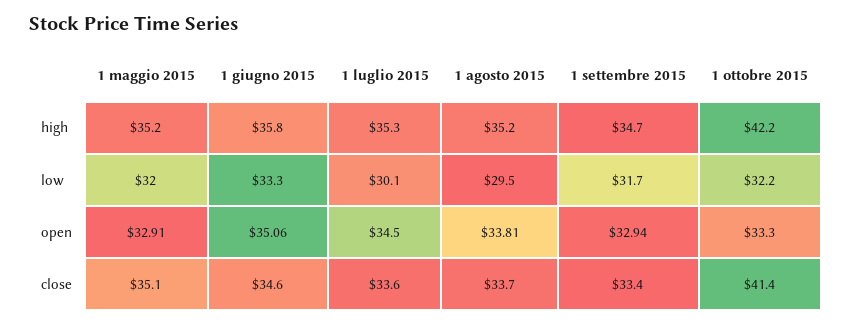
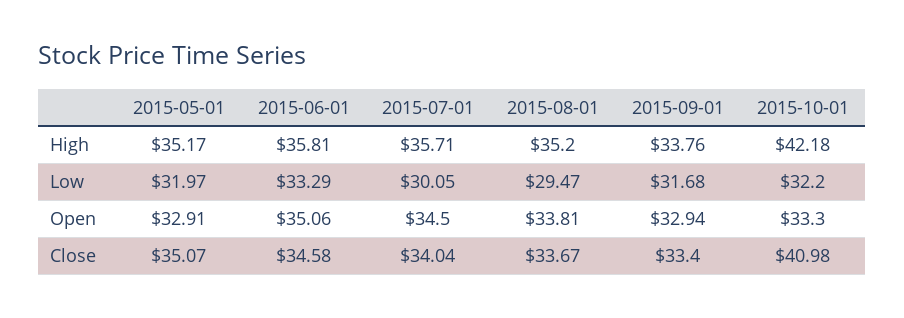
  {
    "1 maggio 2015": {
      "high": 35.17,
      "low": 31.97,
      "open": 32.91,
      "close": 35.07
    },
    "1 giugno 2015": {
      "high": 35.81,
      "low": 33.29,
      "open": 35.06,
      "close": 34.58
    },
    "1 luglio 2015": {
-     "high": 35.3,
+     "high": 35.71,
      "low": 30.05,
      "open": 34.5,
-     "close": 33.6
+     "close": 34.04
    },
    "1 agosto 2015": {
      "high": 35.2,
      "low": 29.47,
      "open": 33.81,
      "close": 33.67
    },
    "1 settembre 2015": {
-     "high": 34.7,
+     "high": 33.76,
      "low": 31.68,
      "open": 32.94,
      "close": 33.4
    },
    "1 ottobre 2015": {
      "high": 42.18,
      "low": 32.2,
      "open": 33.3,
-     "close": 41.4
+     "close": 40.98
    }
  }

